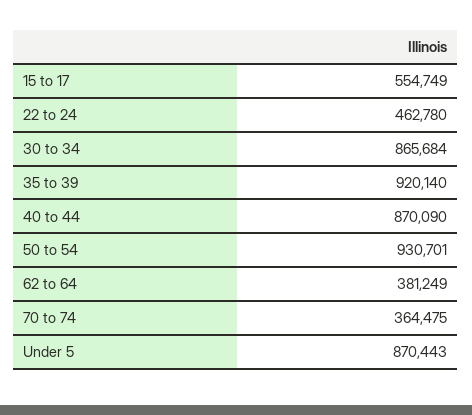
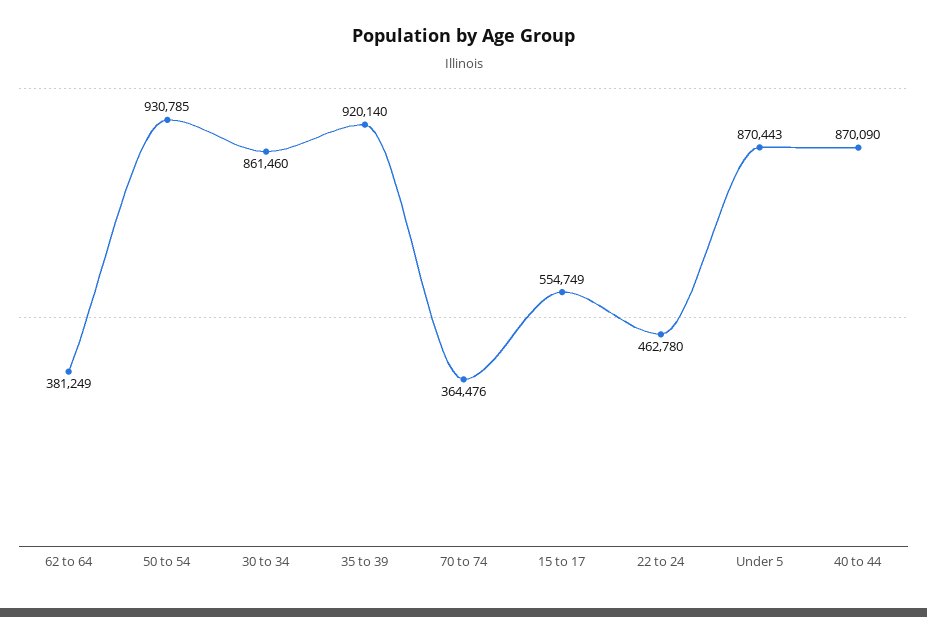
  {
    "15 to 17": 554749,
    "22 to 24": 462780,
-   "30 to 34": 865684,
+   "30 to 34": 861460,
    "35 to 39": 920140,
    "40 to 44": 870090,
-   "50 to 54": 930701,
+   "50 to 54": 930785,
    "62 to 64": 381249,
-   "70 to 74": 364475,
+   "70 to 74": 364476,
    "Under 5": 870443
  }

